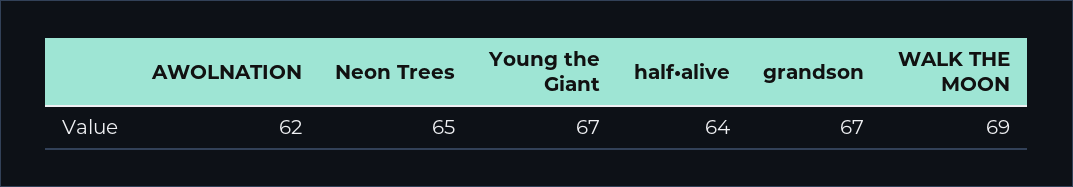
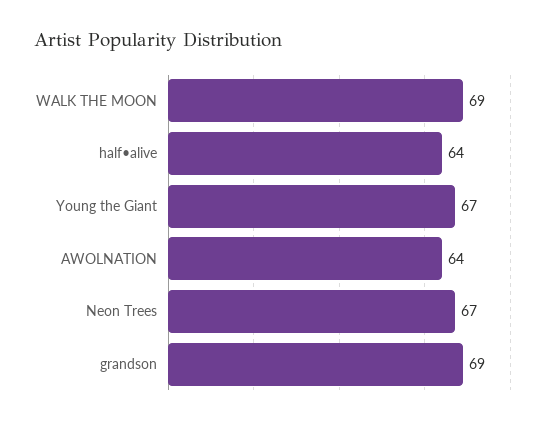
  {
-   "AWOLNATION": 62,
+   "AWOLNATION": 64,
-   "Neon Trees": 65,
+   "Neon Trees": 67,
    "Young the Giant": 67,
    "half•alive": 64,
-   "grandson": 67,
+   "grandson": 69,
    "WALK THE MOON": 69
  }

